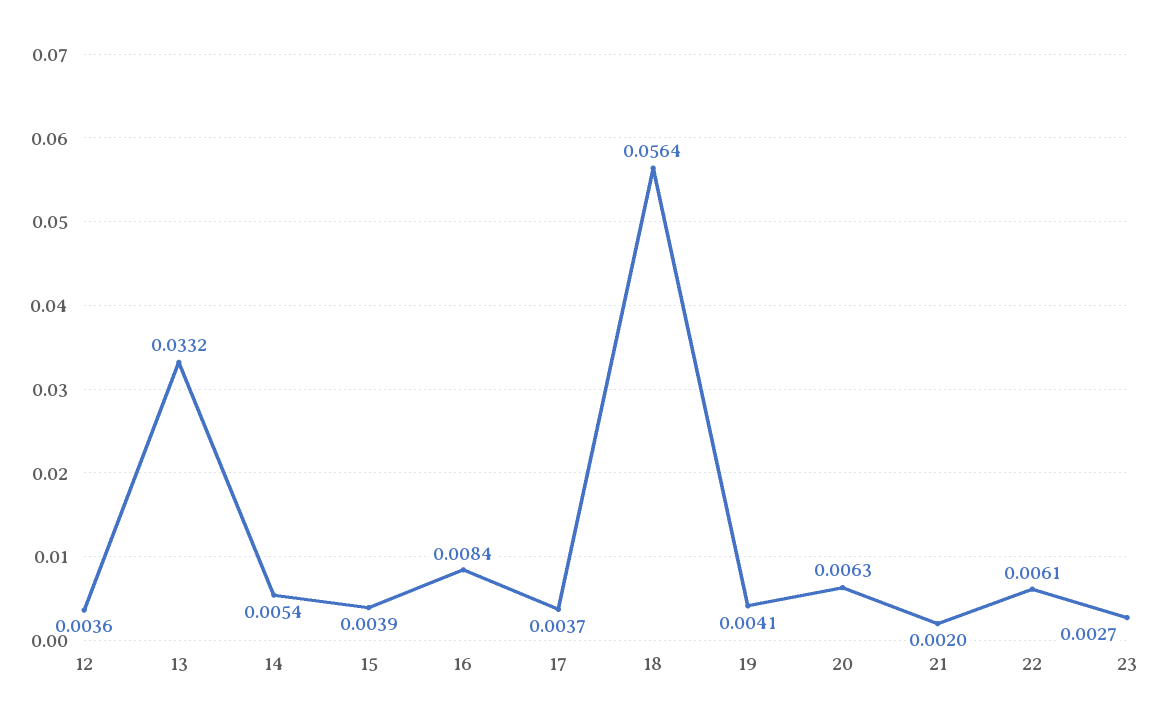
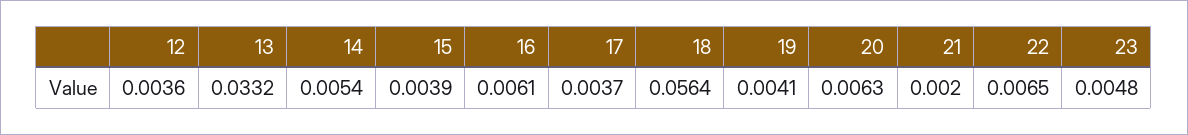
  {
    "12": 0.0036,
    "13": 0.0332,
    "14": 0.0054,
    "15": 0.0039,
-   "16": 0.0084,
+   "16": 0.0061,
    "17": 0.0037,
    "18": 0.0564,
    "19": 0.0041,
    "20": 0.0063,
    "21": 0.002,
-   "22": 0.0061,
+   "22": 0.0065,
-   "23": 0.0027
+   "23": 0.0048
  }

